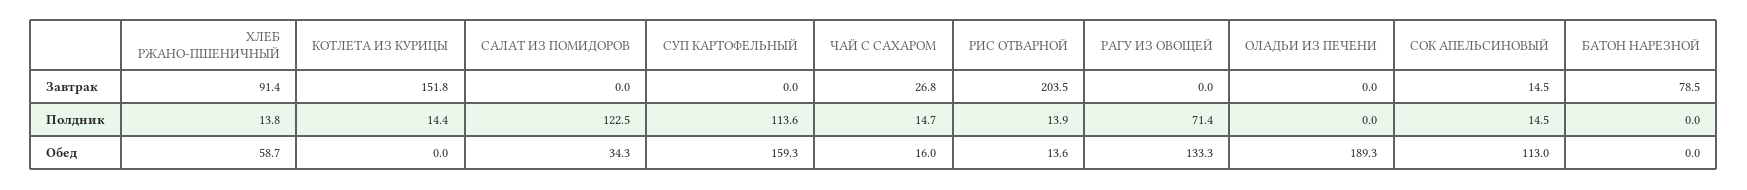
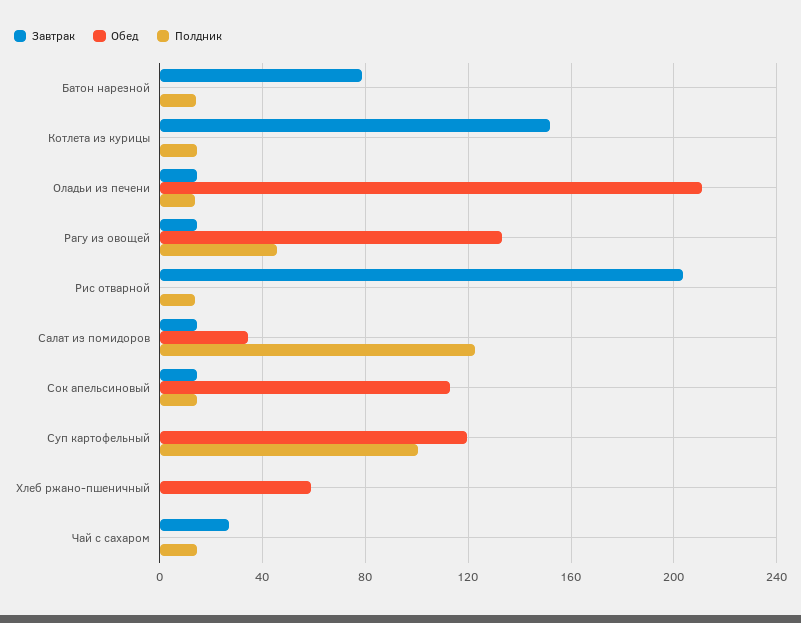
  {
    "Завтрак": {
-     "ХЛЕБ РЖАНО-ПШЕНИЧНЫЙ": 91.4,
+     "ХЛЕБ РЖАНО-ПШЕНИЧНЫЙ": 0,
      "КОТЛЕТА ИЗ КУРИЦЫ": 151.8,
-     "САЛАТ ИЗ ПОМИДОРОВ": 0,
+     "САЛАТ ИЗ ПОМИДОРОВ": 15,
      "СУП КАРТОФЕЛЬНЫЙ": 0,
      "ЧАЙ С САХАРОМ": 26.8,
      "РИС ОТВАРНОЙ": 203.5,
-     "РАГУ ИЗ ОВОЩЕЙ": 0,
+     "РАГУ ИЗ ОВОЩЕЙ": 15,
-     "ОЛАДЬИ ИЗ ПЕЧЕНИ": 0,
+     "ОЛАДЬИ ИЗ ПЕЧЕНИ": 15,
      "СОК АПЕЛЬСИНОВЫЙ": 14.5,
      "БАТОН НАРЕЗНОЙ": 78.5
    },
    "Полдник": {
-     "ХЛЕБ РЖАНО-ПШЕНИЧНЫЙ": 13.8,
+     "ХЛЕБ РЖАНО-ПШЕНИЧНЫЙ": 0,
      "КОТЛЕТА ИЗ КУРИЦЫ": 14.4,
      "САЛАТ ИЗ ПОМИДОРОВ": 122.5,
-     "СУП КАРТОФЕЛЬНЫЙ": 113.6,
+     "СУП КАРТОФЕЛЬНЫЙ": 100,
      "ЧАЙ С САХАРОМ": 14.7,
      "РИС ОТВАРНОЙ": 13.9,
-     "РАГУ ИЗ ОВОЩЕЙ": 71.4,
+     "РАГУ ИЗ ОВОЩЕЙ": 45,
-     "ОЛАДЬИ ИЗ ПЕЧЕНИ": 0,
+     "ОЛАДЬИ ИЗ ПЕЧЕНИ": 15,
      "СОК АПЕЛЬСИНОВЫЙ": 14.5,
-     "БАТОН НАРЕЗНОЙ": 0
+     "БАТОН НАРЕЗНОЙ": 15
    },
    "Обед": {
      "ХЛЕБ РЖАНО-ПШЕНИЧНЫЙ": 58.7,
      "КОТЛЕТА ИЗ КУРИЦЫ": 0,
      "САЛАТ ИЗ ПОМИДОРОВ": 34.3,
-     "СУП КАРТОФЕЛЬНЫЙ": 159.3,
+     "СУП КАРТОФЕЛЬНЫЙ": 120,
-     "ЧАЙ С САХАРОМ": 16,
+     "ЧАЙ С САХАРОМ": 0,
-     "РИС ОТВАРНОЙ": 13.6,
+     "РИС ОТВАРНОЙ": 0,
      "РАГУ ИЗ ОВОЩЕЙ": 133.3,
-     "ОЛАДЬИ ИЗ ПЕЧЕНИ": 189.3,
+     "ОЛАДЬИ ИЗ ПЕЧЕНИ": 210,
      "СОК АПЕЛЬСИНОВЫЙ": 113,
      "БАТОН НАРЕЗНОЙ": 0
    }
  }

